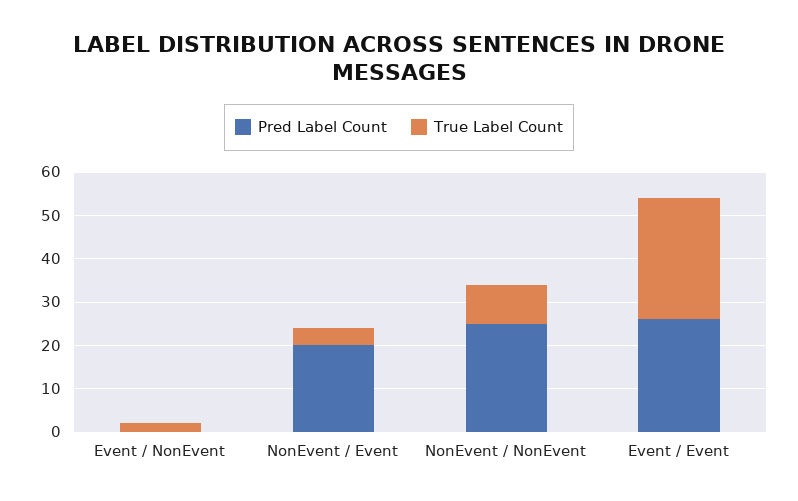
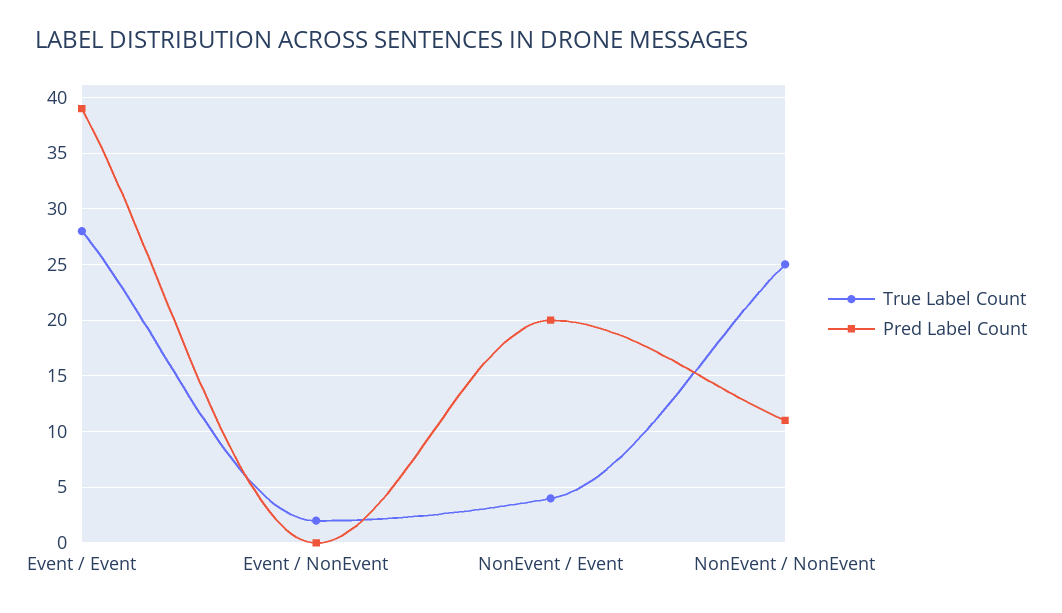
  {
    "Pred Label Count": {
      "Event / NonEvent": 0,
      "NonEvent / Event": 20,
-     "NonEvent / NonEvent": 25,
+     "NonEvent / NonEvent": 11,
-     "Event / Event": 25
+     "Event / Event": 39
    },
    "True Label Count": {
      "Event / NonEvent": 2,
      "NonEvent / Event": 4,
-     "NonEvent / NonEvent": 10,
+     "NonEvent / NonEvent": 25,
      "Event / Event": 28
    }
  }

